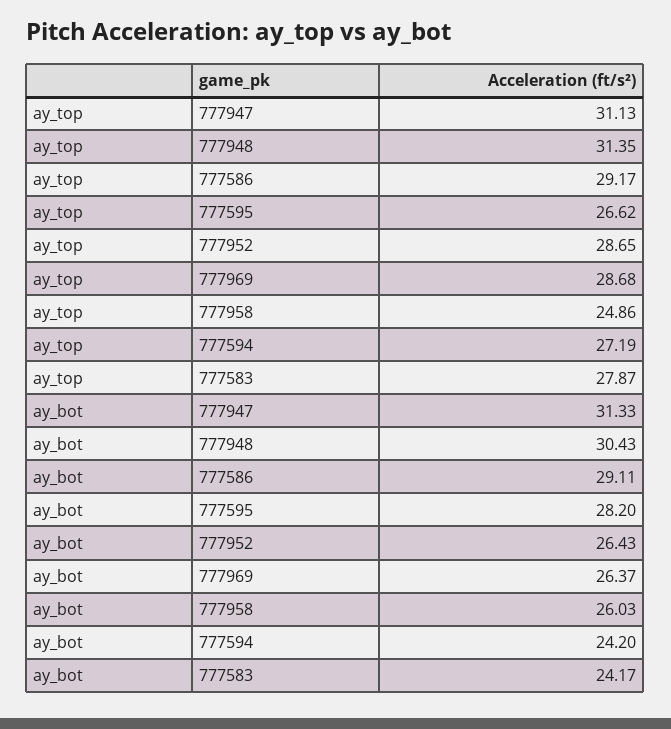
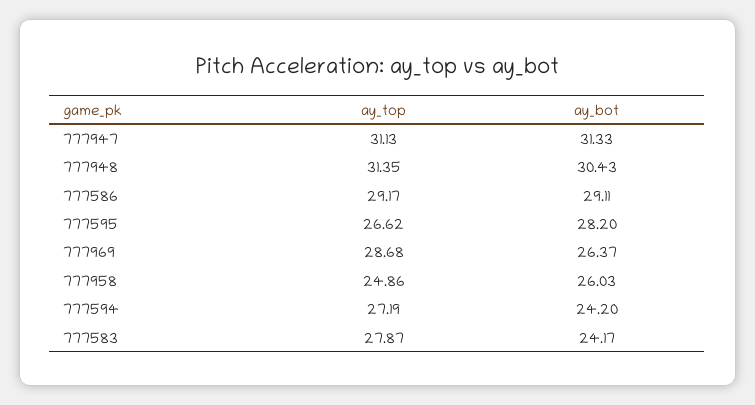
  {
    "ay_top": {
      "777947": 31.13,
      "777948": 31.35,
      "777586": 29.17,
      "777595": 26.62,
-     "777952": 28.65,
      "777969": 28.68,
      "777958": 24.86,
      "777594": 27.19,
      "777583": 27.87
    },
    "ay_bot": {
      "777947": 31.33,
      "777948": 30.43,
      "777586": 29.11,
      "777595": 28.2,
-     "777952": 26.43,
      "777969": 26.37,
      "777958": 26.03,
      "777594": 24.2,
      "777583": 24.17
    }
  }

